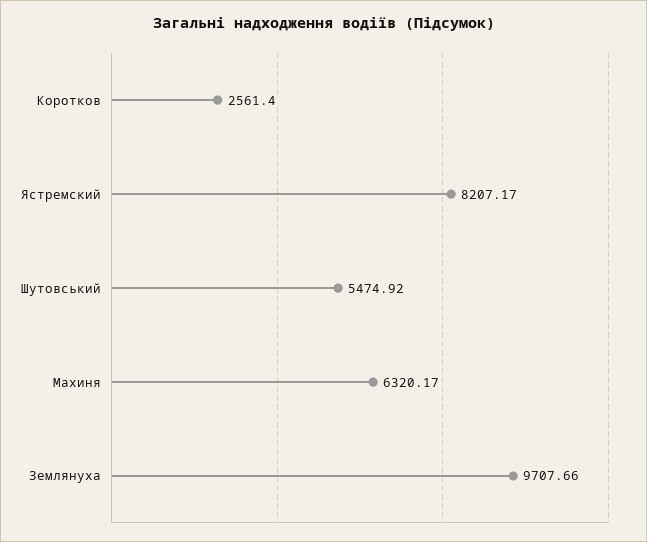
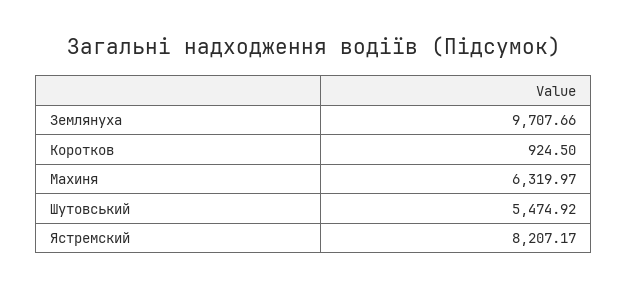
  {
-   "Коротков": 2561.4,
+   "Коротков": 924.5,
    "Ястремский": 8207.17,
    "Шутовський": 5474.92,
-   "Махиня": 6320.17,
+   "Махиня": 6319.97,
    "Землянуха": 9707.66
  }

